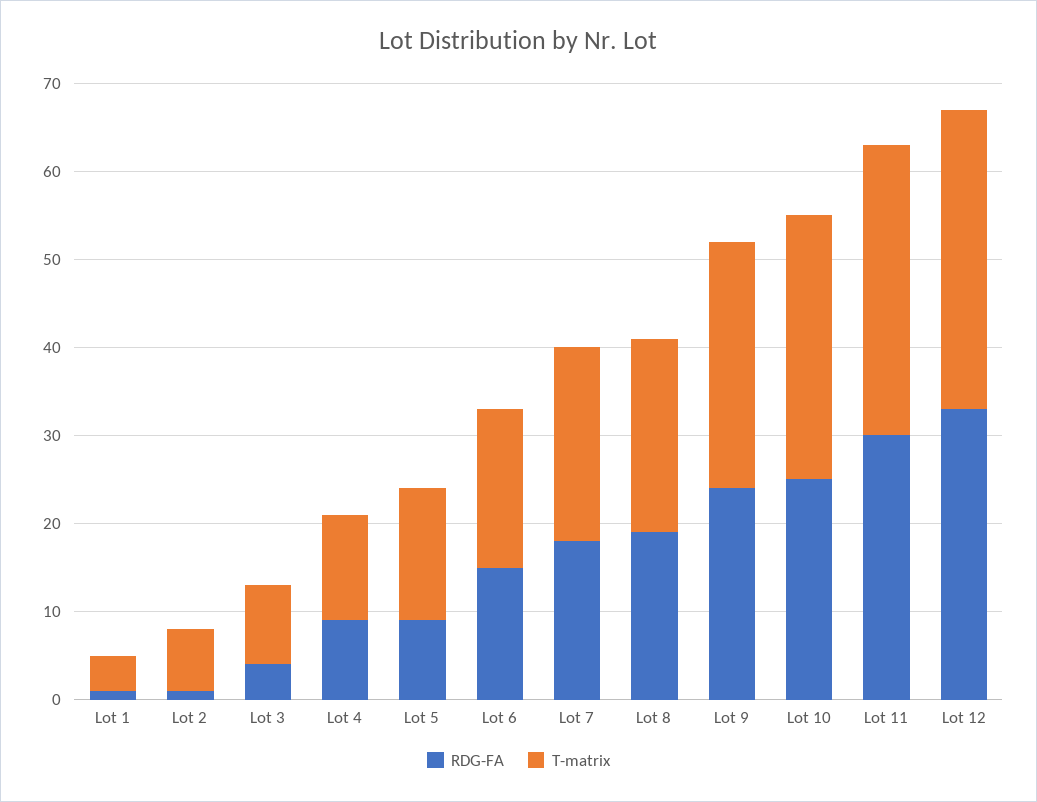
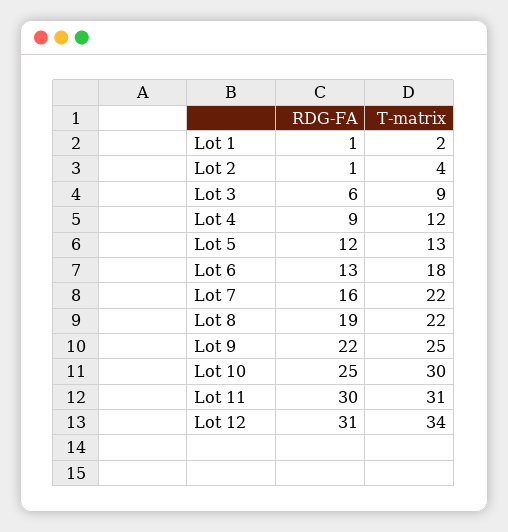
  {
    "RDG-FA": {
      "Lot 1": 1,
      "Lot 2": 1,
-     "Lot 3": 4,
+     "Lot 3": 6,
      "Lot 4": 9,
-     "Lot 5": 9,
+     "Lot 5": 12,
-     "Lot 6": 15,
+     "Lot 6": 13,
-     "Lot 7": 18,
+     "Lot 7": 16,
      "Lot 8": 19,
-     "Lot 9": 24,
+     "Lot 9": 22,
      "Lot 10": 25,
      "Lot 11": 30,
-     "Lot 12": 33
+     "Lot 12": 31
    },
    "T-matrix": {
-     "Lot 1": 4,
+     "Lot 1": 2,
-     "Lot 2": 7,
+     "Lot 2": 4,
      "Lot 3": 9,
      "Lot 4": 12,
-     "Lot 5": 15,
+     "Lot 5": 13,
      "Lot 6": 18,
      "Lot 7": 22,
      "Lot 8": 22,
-     "Lot 9": 28,
+     "Lot 9": 25,
      "Lot 10": 30,
-     "Lot 11": 33,
+     "Lot 11": 31,
      "Lot 12": 34
    }
  }

